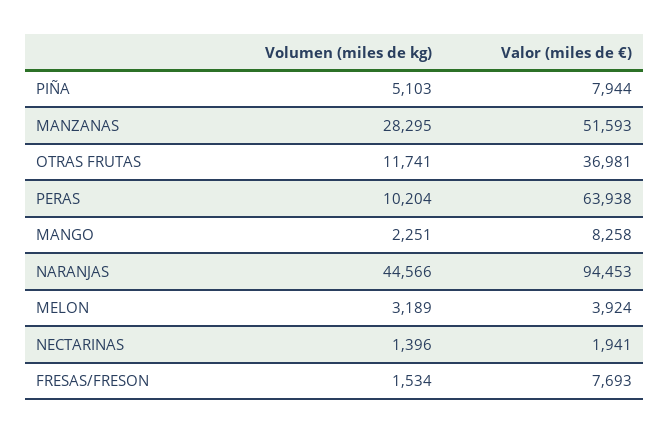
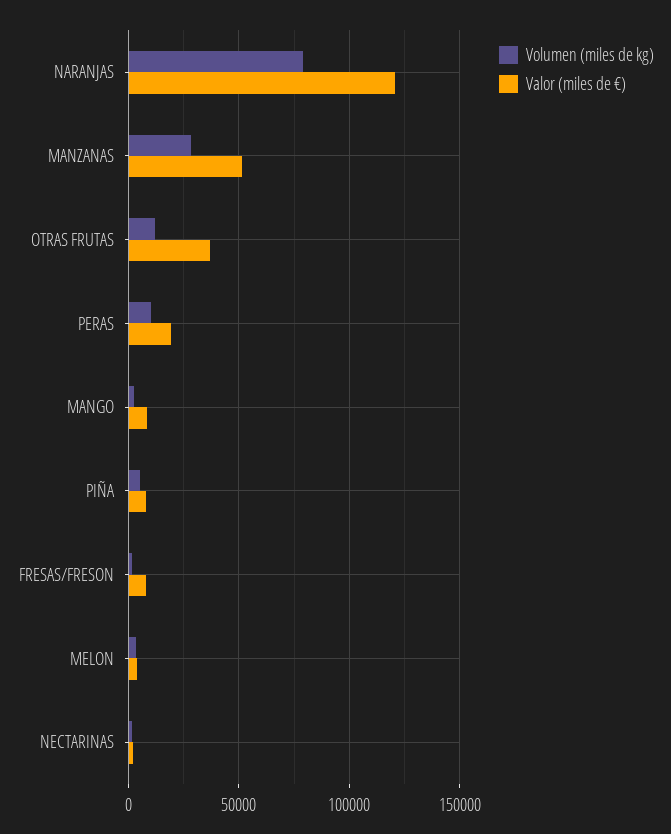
  {
    "Volumen (miles de kg)": {
      "PIÑA": 5103,
      "MANZANAS": 28295,
      "OTRAS FRUTAS": 11741,
      "PERAS": 10204,
      "MANGO": 2251,
-     "NARANJAS": 44566,
+     "NARANJAS": 80000,
      "MELON": 3189,
      "NECTARINAS": 1396,
      "FRESAS/FRESON": 1534
    },
    "Valor (miles de €)": {
      "PIÑA": 7944,
      "MANZANAS": 51593,
      "OTRAS FRUTAS": 36981,
-     "PERAS": 63938,
+     "PERAS": 20000,
      "MANGO": 8258,
-     "NARANJAS": 94453,
+     "NARANJAS": 120000,
      "MELON": 3924,
      "NECTARINAS": 1941,
      "FRESAS/FRESON": 7693
    }
  }

